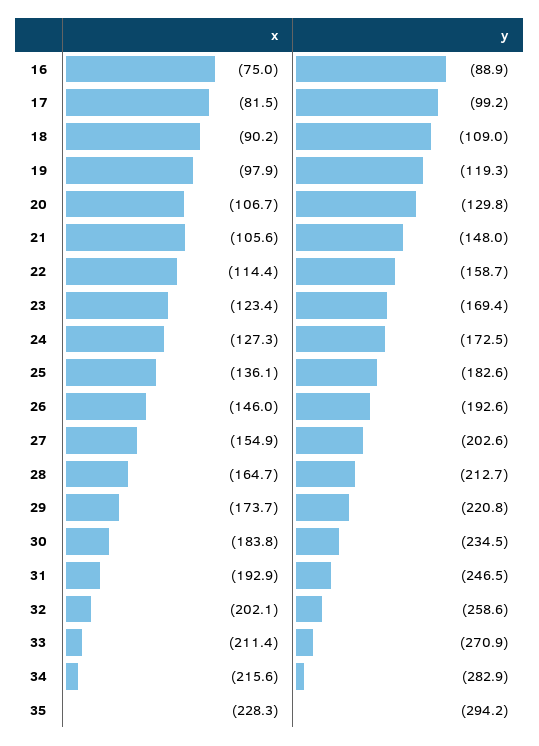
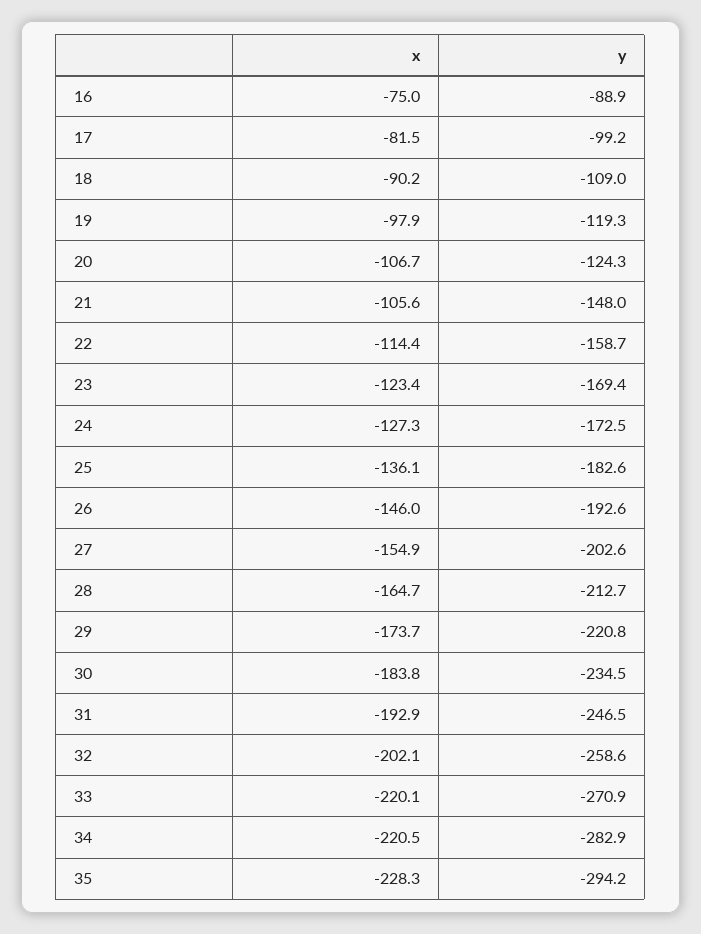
  {
    "x": {
      "16": -75,
      "17": -81.5,
      "18": -90.2,
      "19": -97.9,
      "20": -106.7,
      "21": -105.6,
      "22": -114.4,
      "23": -123.4,
      "24": -127.3,
      "25": -136.1,
      "26": -146,
      "27": -154.9,
      "28": -164.7,
      "29": -173.7,
      "30": -183.8,
      "31": -192.9,
      "32": -202.1,
-     "33": -211.4,
+     "33": -220.1,
-     "34": -215.6,
+     "34": -220.5,
      "35": -228.3
    },
    "y": {
      "16": -88.9,
      "17": -99.2,
      "18": -109,
      "19": -119.3,
-     "20": -129.8,
+     "20": -124.3,
      "21": -148,
      "22": -158.7,
      "23": -169.4,
      "24": -172.5,
      "25": -182.6,
      "26": -192.6,
      "27": -202.6,
      "28": -212.7,
      "29": -220.8,
      "30": -234.5,
      "31": -246.5,
      "32": -258.6,
      "33": -270.9,
      "34": -282.9,
      "35": -294.2
    }
  }

